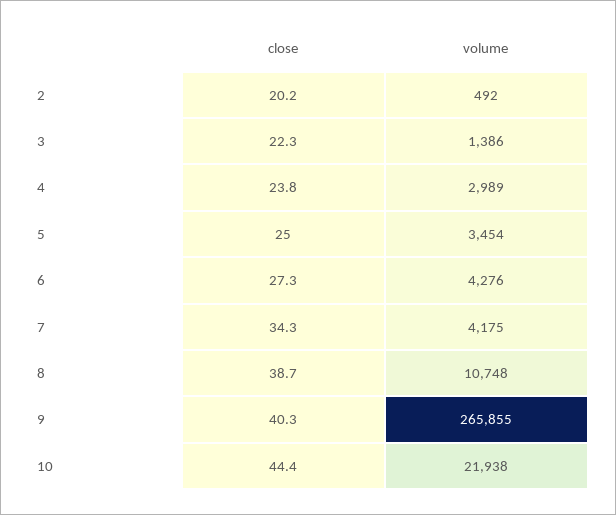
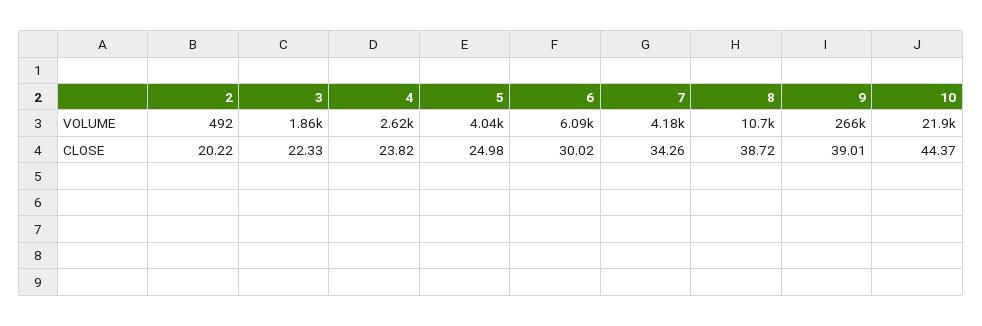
  {
    "close": {
      "2": 20.22,
      "3": 22.33,
      "4": 23.82,
      "5": 24.98,
-     "6": 27.3,
+     "6": 30.02,
      "7": 34.26,
      "8": 38.72,
-     "9": 40.3,
+     "9": 39.01,
      "10": 44.37
    },
    "volume": {
      "2": 492,
-     "3": 1386,
+     "3": 1860,
-     "4": 2989,
+     "4": 2620,
-     "5": 3454,
+     "5": 4040,
-     "6": 4276,
+     "6": 6090,
      "7": 4175,
      "8": 10748,
      "9": 265855,
      "10": 21938
    }
  }

